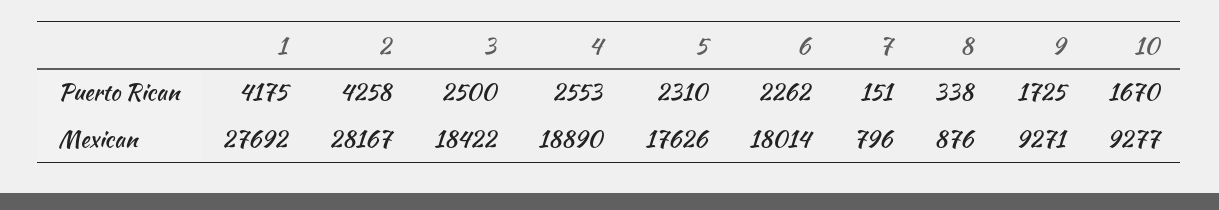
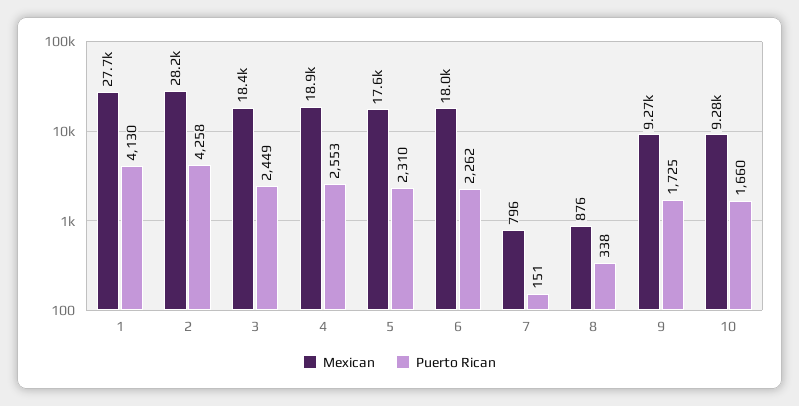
  {
    "Puerto Rican": {
-     "1": 4175,
+     "1": 4130,
      "2": 4258,
-     "3": 2500,
+     "3": 2449,
      "4": 2553,
      "5": 2310,
      "6": 2262,
      "7": 151,
      "8": 338,
      "9": 1725,
-     "10": 1670
+     "10": 1660
    },
    "Mexican": {
      "1": 27692,
      "2": 28167,
      "3": 18422,
      "4": 18890,
      "5": 17626,
      "6": 18014,
      "7": 796,
      "8": 876,
      "9": 9271,
      "10": 9277
    }
  }

